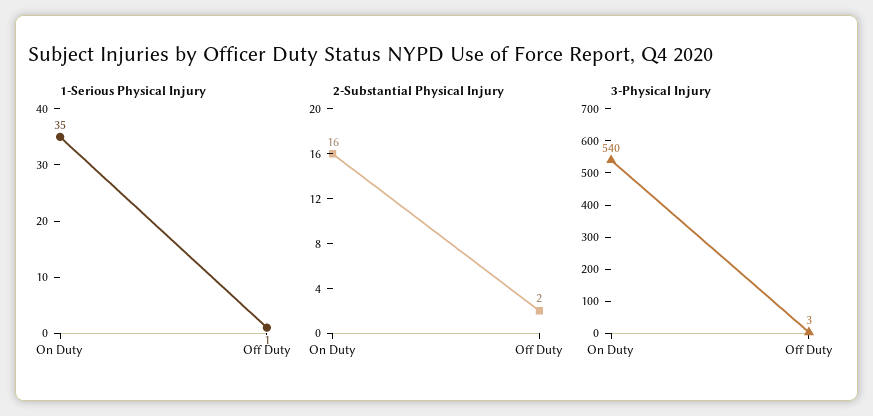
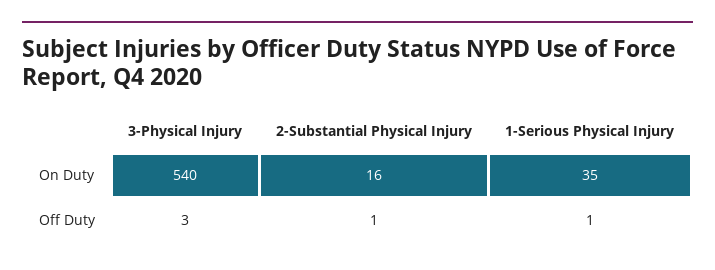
  {
    "1-Serious Physical Injury": {
      "On Duty": 35,
      "Off Duty": 1
    },
    "2-Substantial Physical Injury": {
      "On Duty": 16,
-     "Off Duty": 2
+     "Off Duty": 1
    },
    "3-Physical Injury": {
      "On Duty": 540,
      "Off Duty": 3
    }
  }

